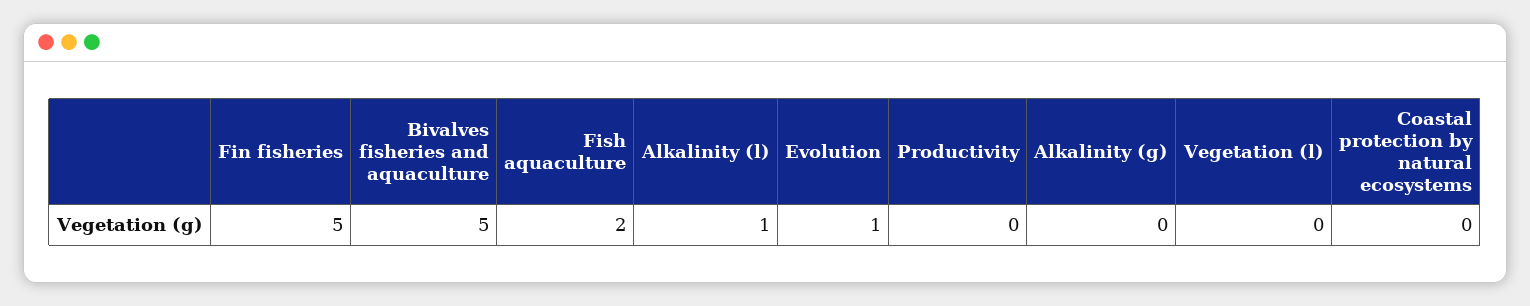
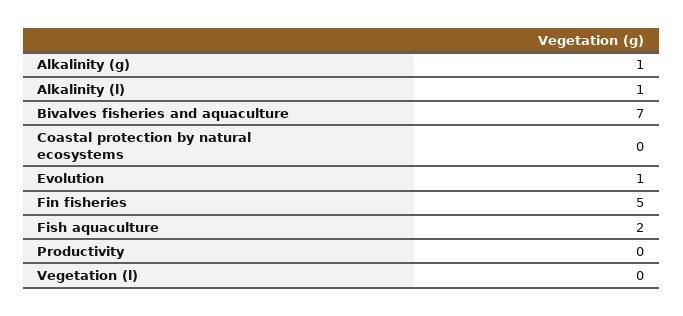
  {
    "Fin fisheries": 5,
-   "Bivalves fisheries and aquaculture": 5,
+   "Bivalves fisheries and aquaculture": 7,
    "Fish aquaculture": 2,
    "Alkalinity (l)": 1,
    "Evolution": 1,
    "Productivity": 0,
-   "Alkalinity (g)": 0,
+   "Alkalinity (g)": 1,
    "Vegetation (l)": 0,
    "Coastal protection by natural ecosystems": 0
  }

